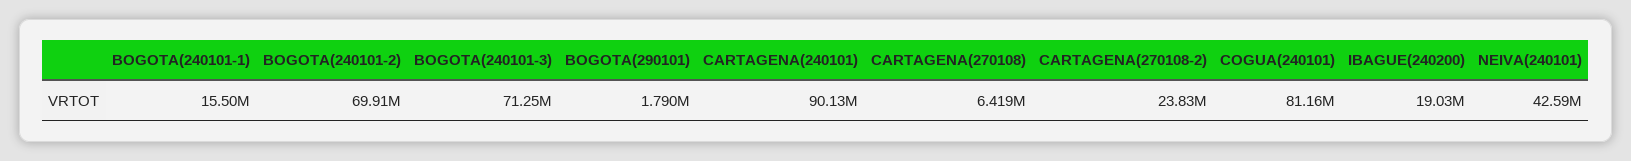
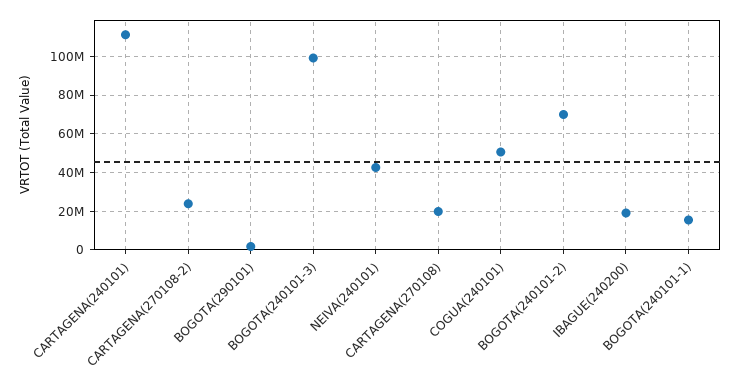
  {
    "BOGOTA(240101-1)": 15500000,
    "BOGOTA(240101-2)": 69910000,
-   "BOGOTA(240101-3)": 71250000,
+   "BOGOTA(240101-3)": 100000000,
    "BOGOTA(290101)": 1790000,
-   "CARTAGENA(240101)": 90130000,
+   "CARTAGENA(240101)": 110000000,
-   "CARTAGENA(270108)": 6419000,
+   "CARTAGENA(270108)": 20000000,
    "CARTAGENA(270108-2)": 23830000,
-   "COGUA(240101)": 81160000,
+   "COGUA(240101)": 50000000,
    "IBAGUE(240200)": 19030000,
    "NEIVA(240101)": 42590000
  }

